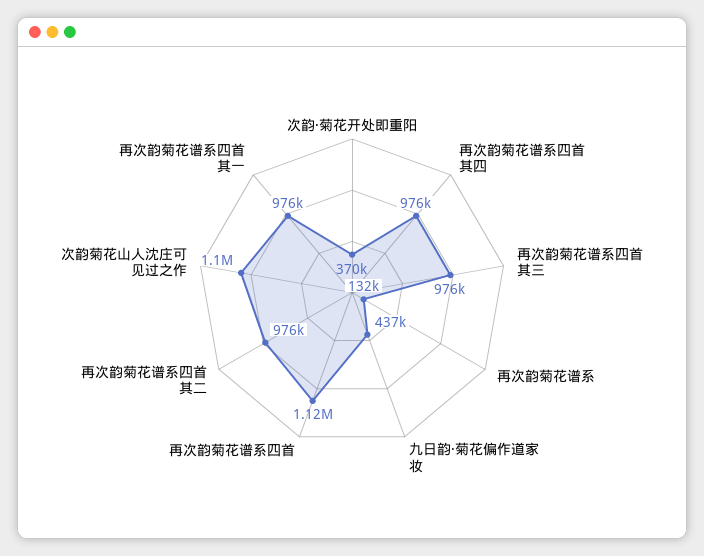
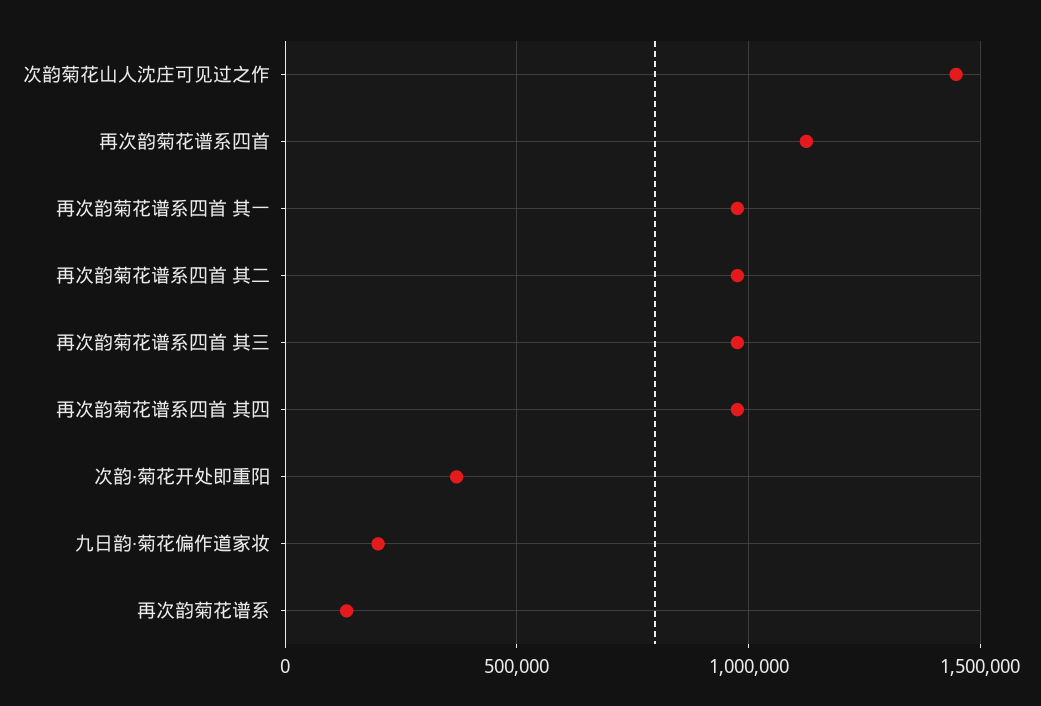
  {
    "次韵·菊花开处即重阳": 370000,
    "再次韵菊花谱系四首 其四": 976000,
    "再次韵菊花谱系四首 其三": 976000,
    "再次韵菊花谱系": 132000,
-   "九日韵·菊花偏作道家妆": 437000,
+   "九日韵·菊花偏作道家妆": 200000,
    "再次韵菊花谱系四首": 1120000,
    "再次韵菊花谱系四首 其二": 976000,
-   "次韵菊花山人沈庄可见过之作": 1100000,
+   "次韵菊花山人沈庄可见过之作": 1450000,
    "再次韵菊花谱系四首 其一": 976000
  }

